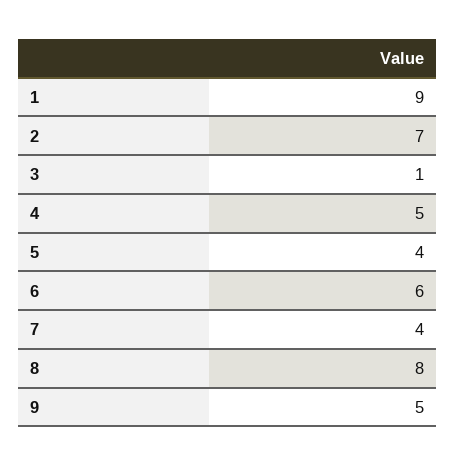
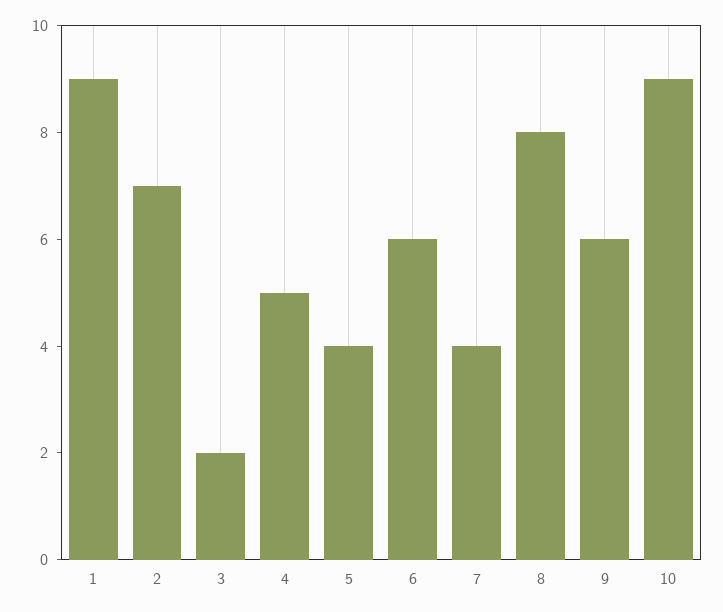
  {
    "1": 9,
    "2": 7,
-   "3": 1,
+   "3": 2,
    "4": 5,
    "5": 4,
    "6": 6,
    "7": 4,
    "8": 8,
-   "9": 5
+   "9": 6,
+   "10": 9
  }

